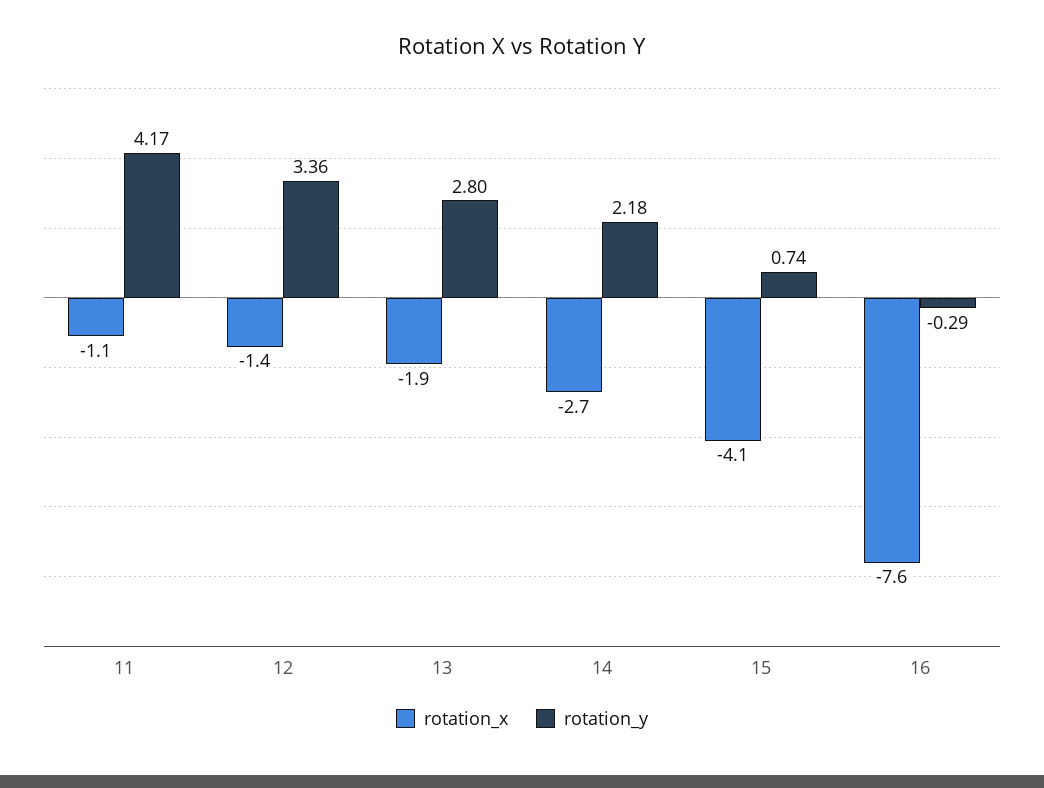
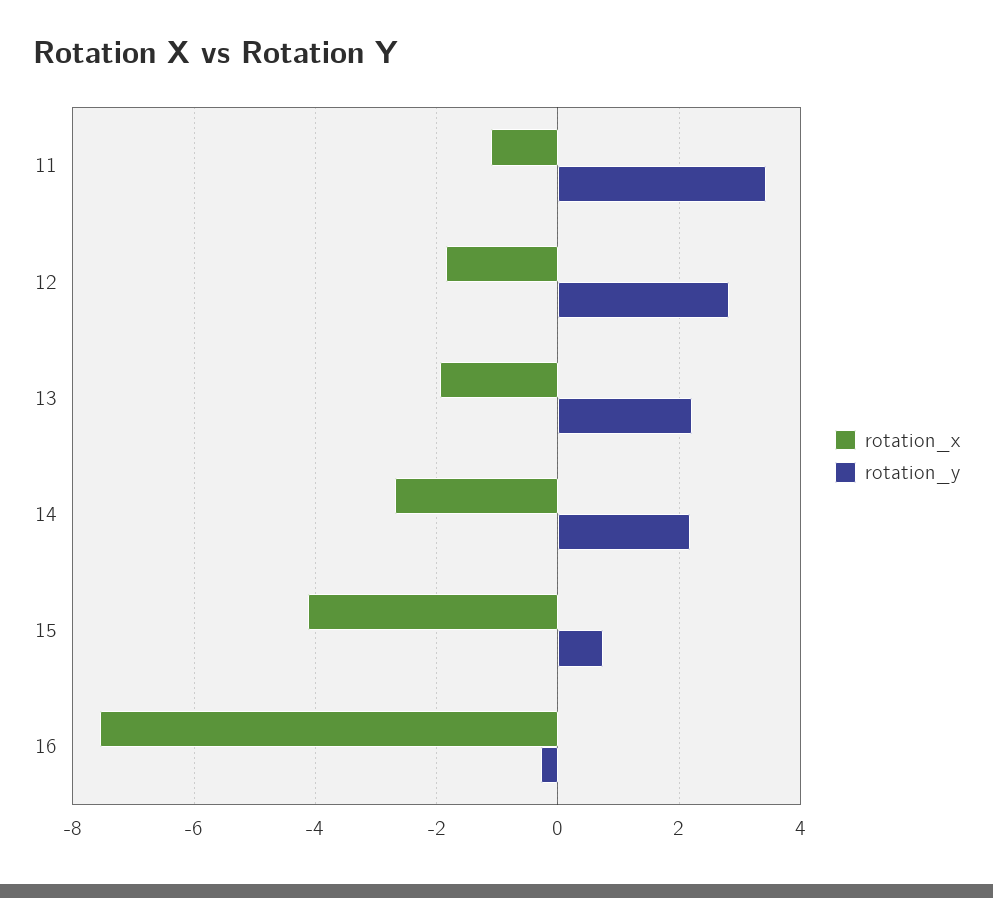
  {
    "rotation_x": {
      "11": -1.1,
-     "12": -1.4,
+     "12": -1.8,
      "13": -1.9,
      "14": -2.7,
      "15": -4.1,
      "16": -7.6
    },
    "rotation_y": {
-     "11": 4.17,
+     "11": 3.4,
-     "12": 3.36,
+     "12": 2.8,
-     "13": 2.8,
+     "13": 2.2,
      "14": 2.18,
      "15": 0.74,
      "16": -0.29
    }
  }

